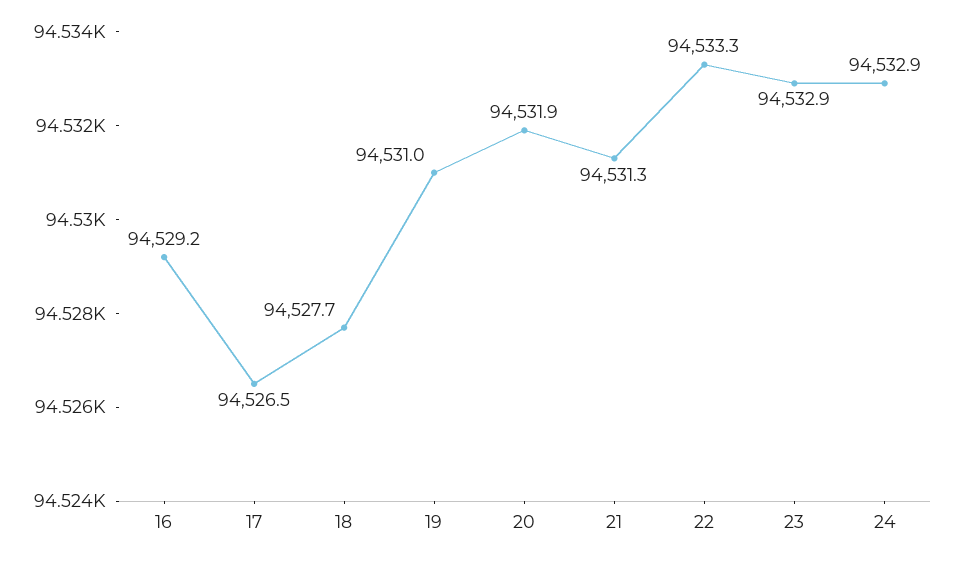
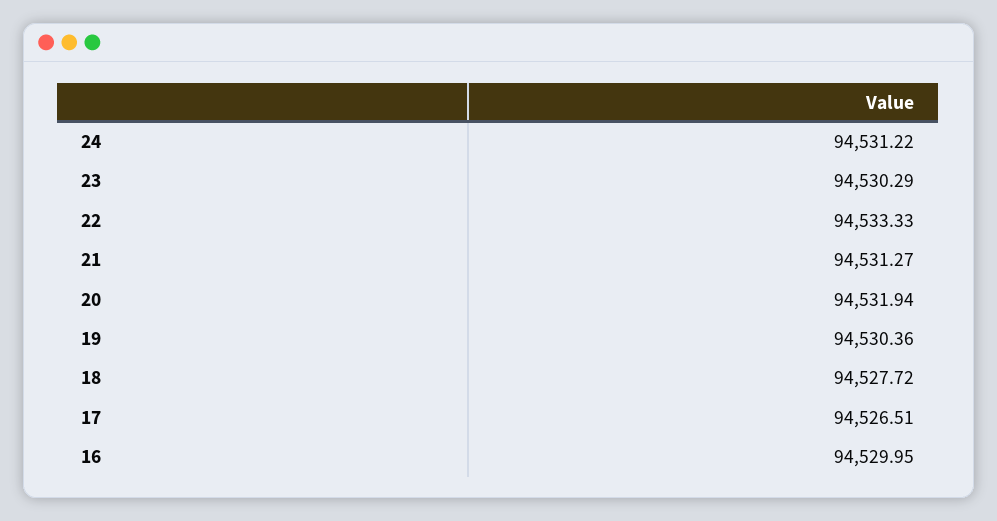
  {
-   "16": 94529.2,
+   "16": 94529.95,
    "17": 94526.51,
    "18": 94527.72,
-   "19": 94531,
+   "19": 94530.36,
    "20": 94531.94,
    "21": 94531.27,
    "22": 94533.33,
-   "23": 94532.9,
+   "23": 94530.29,
-   "24": 94532.9
+   "24": 94531.22
  }

